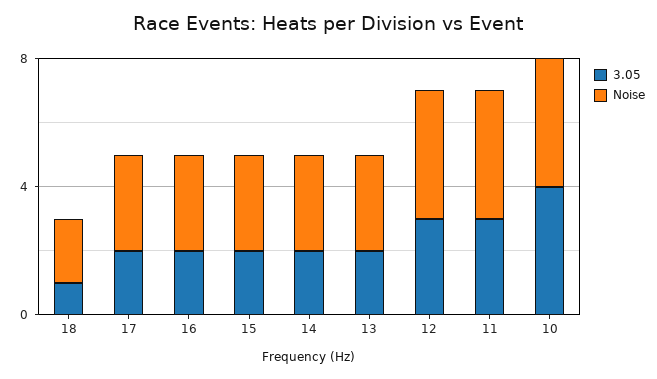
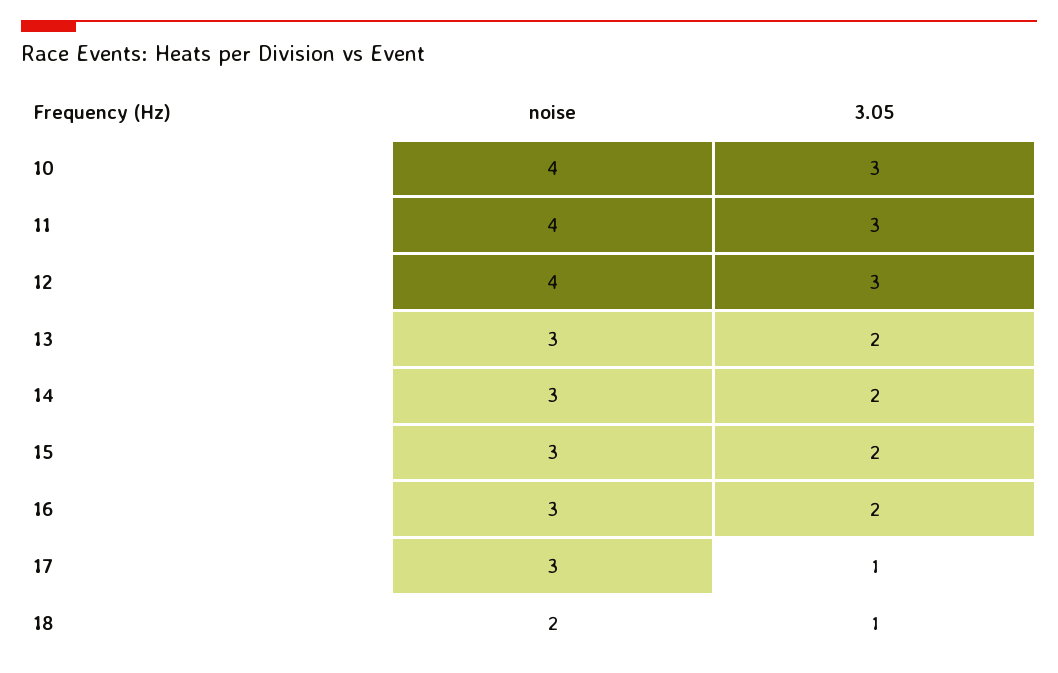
  {
    "3.05": {
      "18": 1,
-     "17": 2,
+     "17": 1,
      "16": 2,
      "15": 2,
      "14": 2,
      "13": 2,
      "12": 3,
      "11": 3,
-     "10": 4
+     "10": 3
    },
    "Noise": {
      "18": 2,
      "17": 3,
      "16": 3,
      "15": 3,
      "14": 3,
      "13": 3,
      "12": 4,
      "11": 4,
      "10": 4
    }
  }

